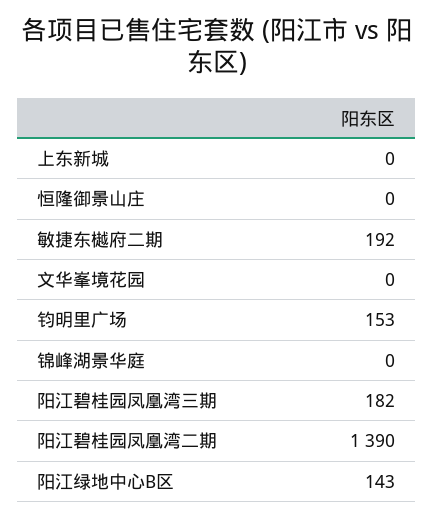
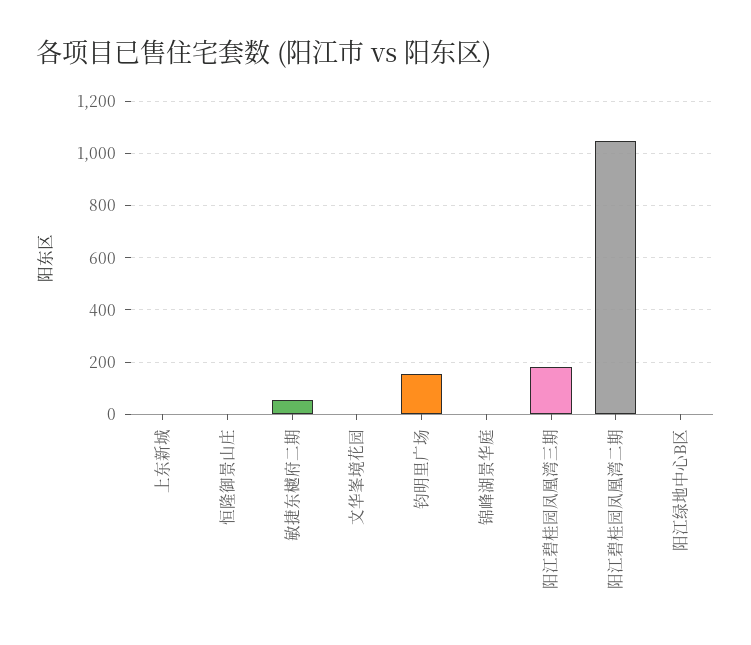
  {
    "上东新城": 0,
    "恒隆御景山庄": 0,
-   "敏捷东樾府二期": 192,
+   "敏捷东樾府二期": 50,
    "文华峯境花园": 0,
    "钧明里广场": 153,
    "锦峰湖景华庭": 0,
    "阳江碧桂园凤凰湾三期": 182,
-   "阳江碧桂园凤凰湾二期": 1390,
+   "阳江碧桂园凤凰湾二期": 1050,
-   "阳江绿地中心B区": 143
+   "阳江绿地中心B区": 0
  }

